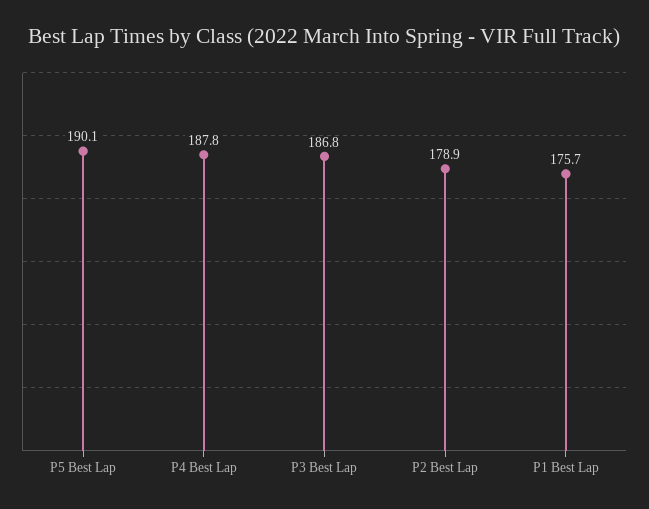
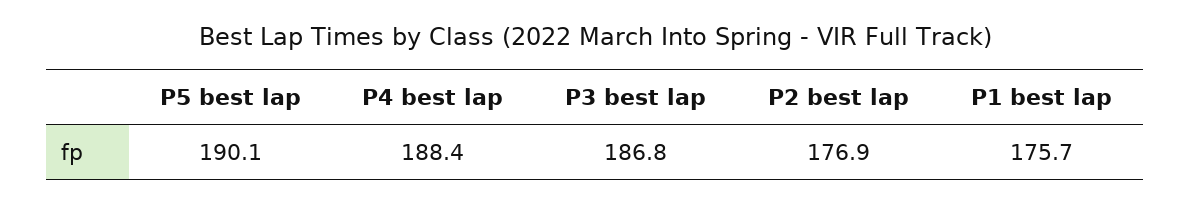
  {
    "P5 Best Lap": 190.1,
-   "P4 Best Lap": 187.8,
+   "P4 Best Lap": 188.4,
    "P3 Best Lap": 186.8,
-   "P2 Best Lap": 178.9,
+   "P2 Best Lap": 176.9,
    "P1 Best Lap": 175.7
  }

